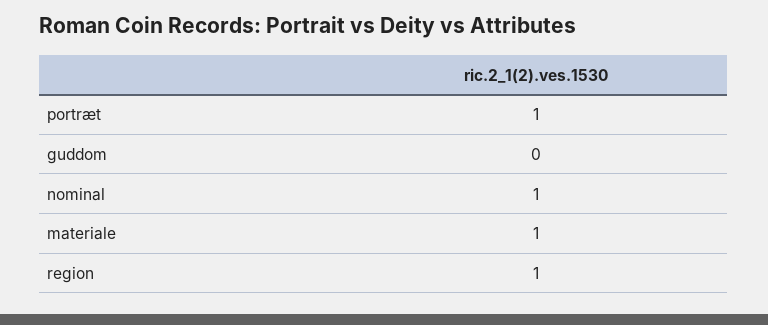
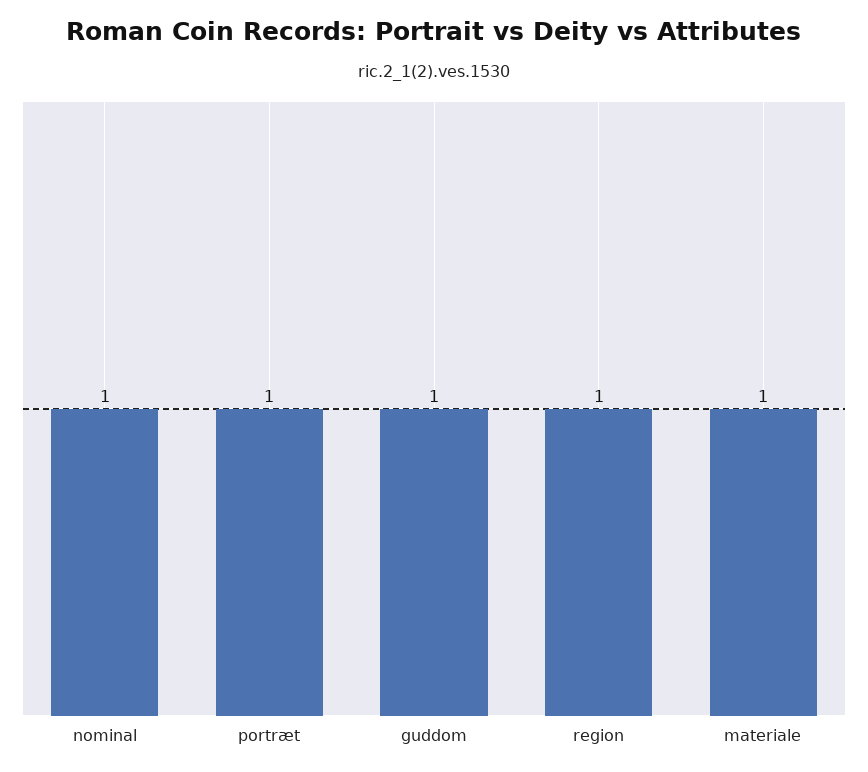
  {
    "portræt": 1,
-   "guddom": 0,
+   "guddom": 1,
    "nominal": 1,
    "materiale": 1,
    "region": 1
  }

